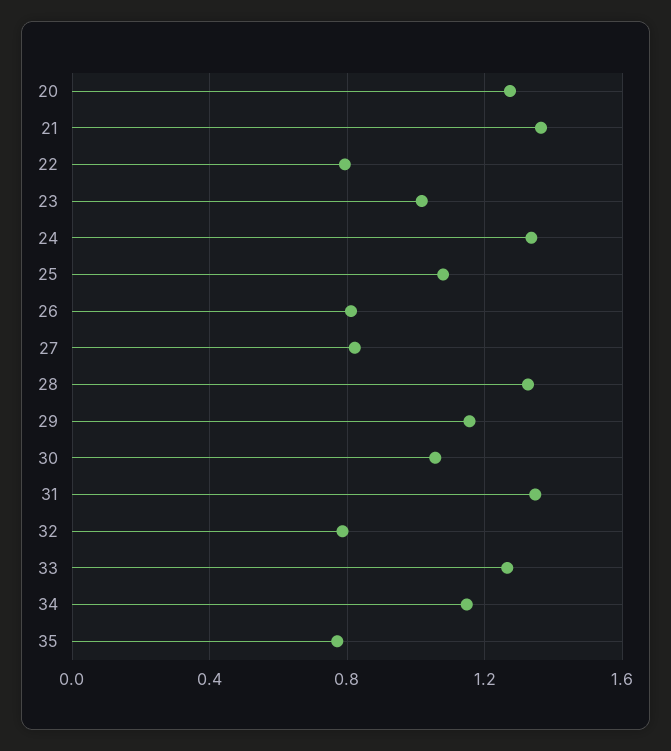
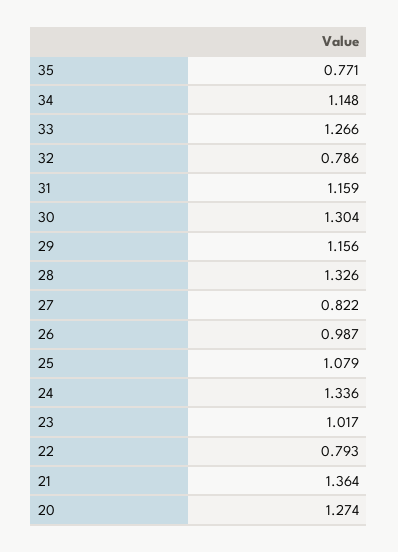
  {
    "20": 1.274,
    "21": 1.364,
    "22": 0.793,
    "23": 1.017,
    "24": 1.336,
    "25": 1.079,
-   "26": 0.8,
+   "26": 0.987,
    "27": 0.822,
    "28": 1.326,
    "29": 1.156,
-   "30": 1.05,
+   "30": 1.304,
-   "31": 1.35,
+   "31": 1.159,
    "32": 0.786,
    "33": 1.266,
    "34": 1.148,
    "35": 0.771
  }

